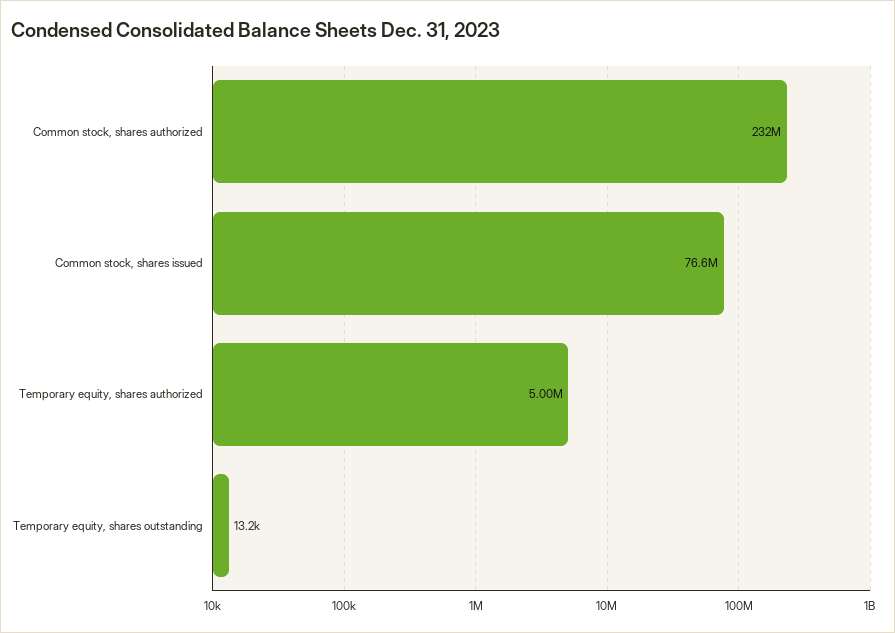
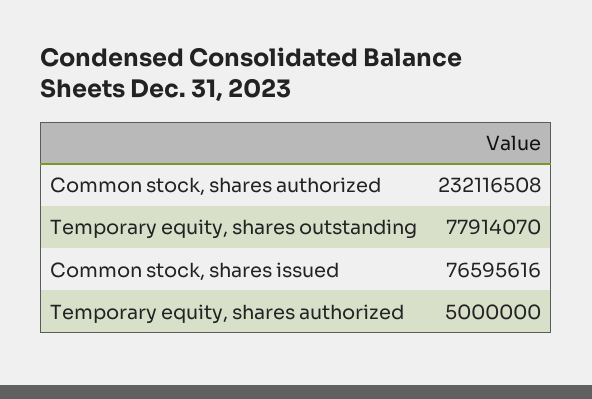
  {
    "Common stock, shares authorized": 232116508,
    "Common stock, shares issued": 76595616,
    "Temporary equity, shares authorized": 5000000,
-   "Temporary equity, shares outstanding": 13200
+   "Temporary equity, shares outstanding": 77914070
  }

